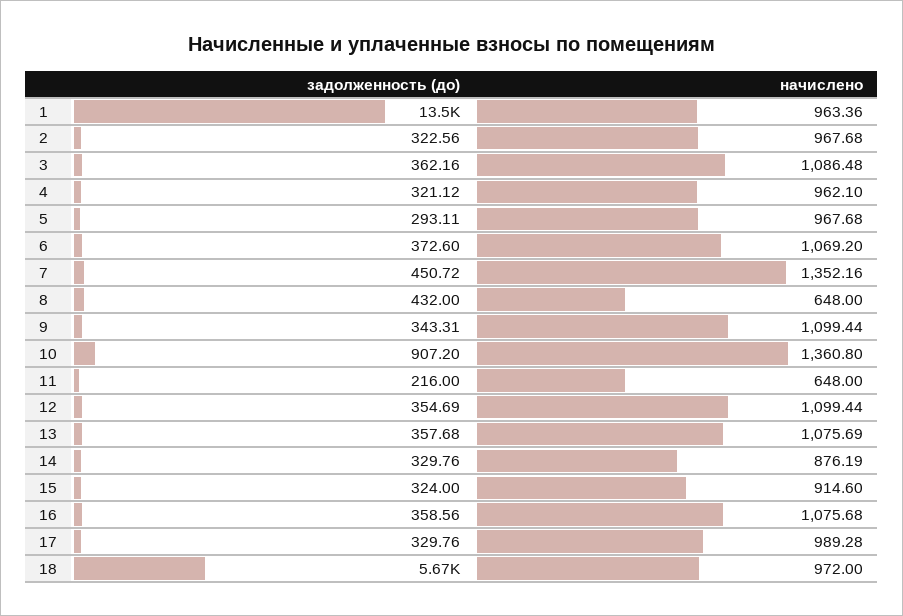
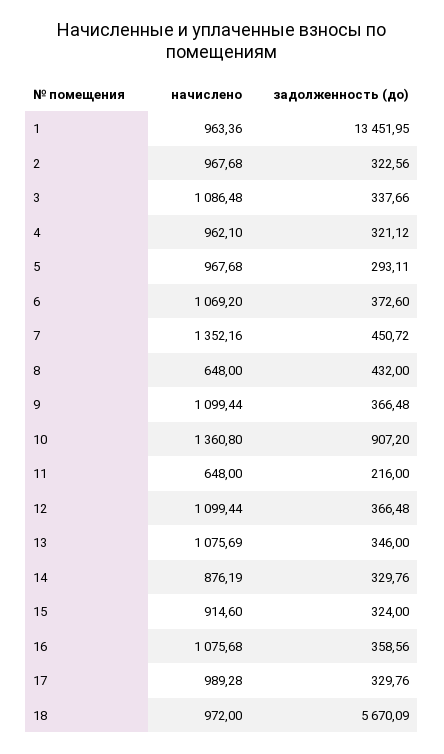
  {
    "задолженность (до)": {
      "1": 13451.95,
      "2": 322.56,
-     "3": 362.16,
+     "3": 337.66,
      "4": 321.12,
      "5": 293.11,
      "6": 372.6,
      "7": 450.72,
      "8": 432,
-     "9": 343.31,
+     "9": 366.48,
      "10": 907.2,
      "11": 216,
-     "12": 354.69,
+     "12": 366.48,
-     "13": 357.68,
+     "13": 346,
      "14": 329.76,
      "15": 324,
      "16": 358.56,
      "17": 329.76,
      "18": 5670.09
    },
    "начислено": {
      "1": 963.36,
      "2": 967.68,
      "3": 1086.48,
      "4": 962.1,
      "5": 967.68,
      "6": 1069.2,
      "7": 1352.16,
      "8": 648,
      "9": 1099.44,
      "10": 1360.8,
      "11": 648,
      "12": 1099.44,
      "13": 1075.69,
      "14": 876.19,
      "15": 914.6,
      "16": 1075.68,
      "17": 989.28,
      "18": 972
    }
  }

